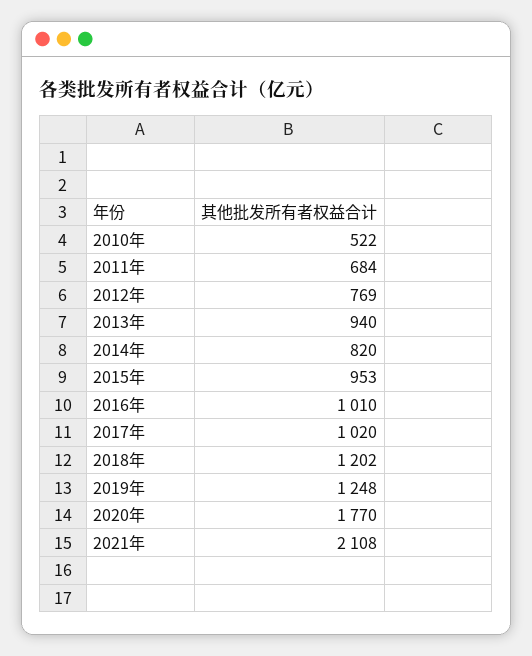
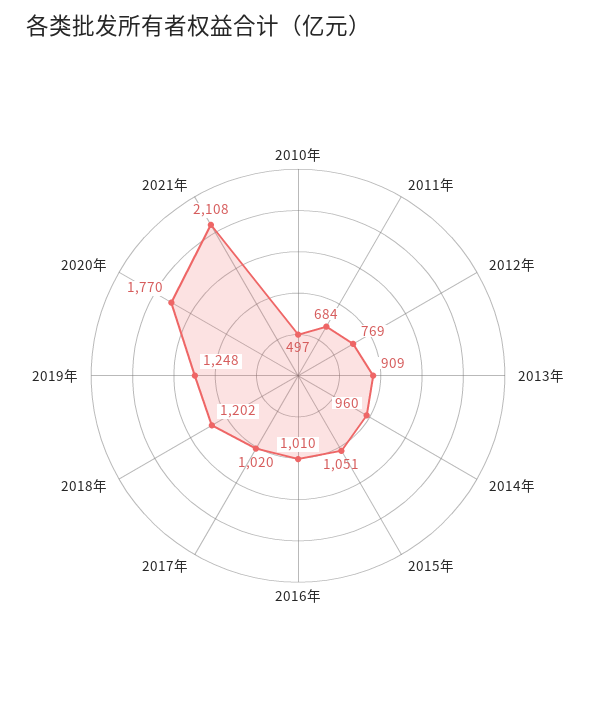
  {
-   "2010年": 522,
+   "2010年": 497,
    "2011年": 684,
    "2012年": 769,
-   "2013年": 940,
+   "2013年": 909,
-   "2014年": 820,
+   "2014年": 960,
-   "2015年": 953,
+   "2015年": 1051,
    "2016年": 1010,
    "2017年": 1020,
    "2018年": 1202,
    "2019年": 1248,
    "2020年": 1770,
    "2021年": 2108
  }

